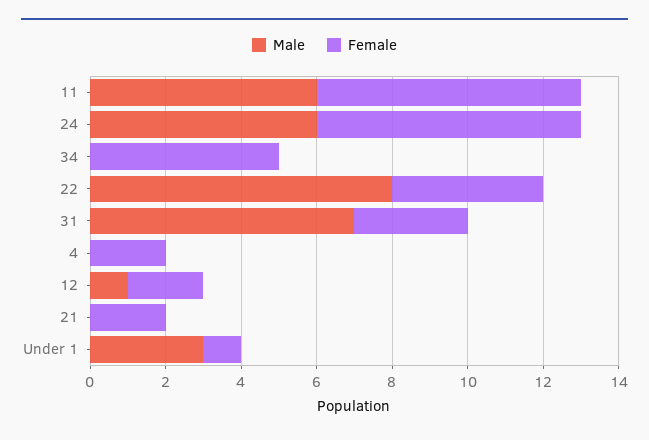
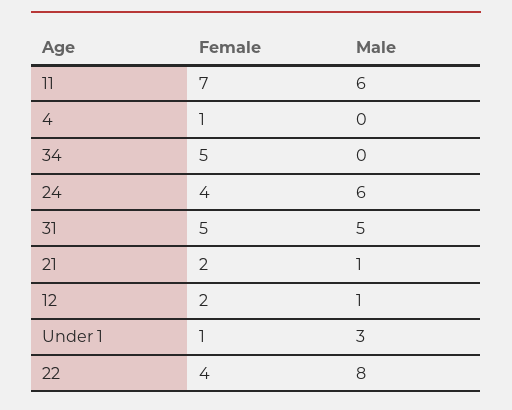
  {
    "Male": {
      "11": 6,
      "24": 6,
      "34": 0,
      "22": 8,
-     "31": 7,
+     "31": 5,
      "4": 0,
      "12": 1,
-     "21": 0,
+     "21": 1,
      "Under 1": 3
    },
    "Female": {
      "11": 7,
-     "24": 7,
+     "24": 4,
      "34": 5,
      "22": 4,
-     "31": 3,
+     "31": 5,
-     "4": 2,
+     "4": 1,
      "12": 2,
      "21": 2,
      "Under 1": 1
    }
  }

